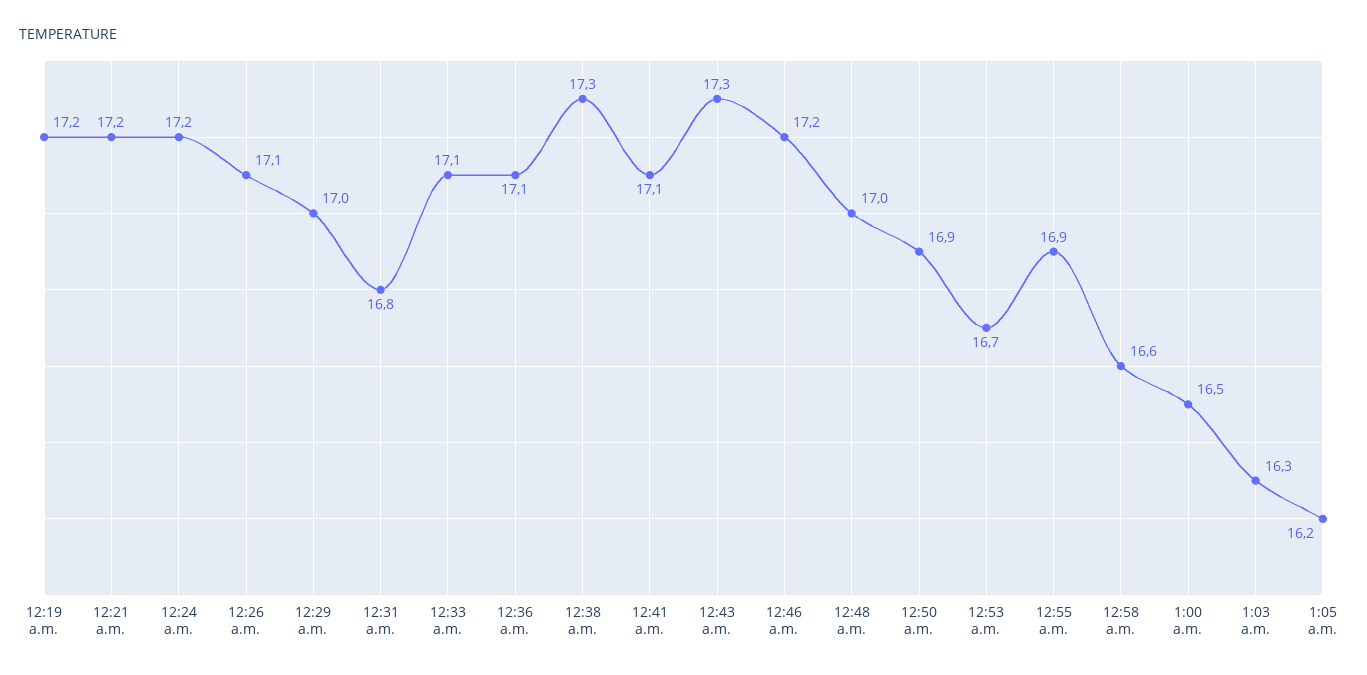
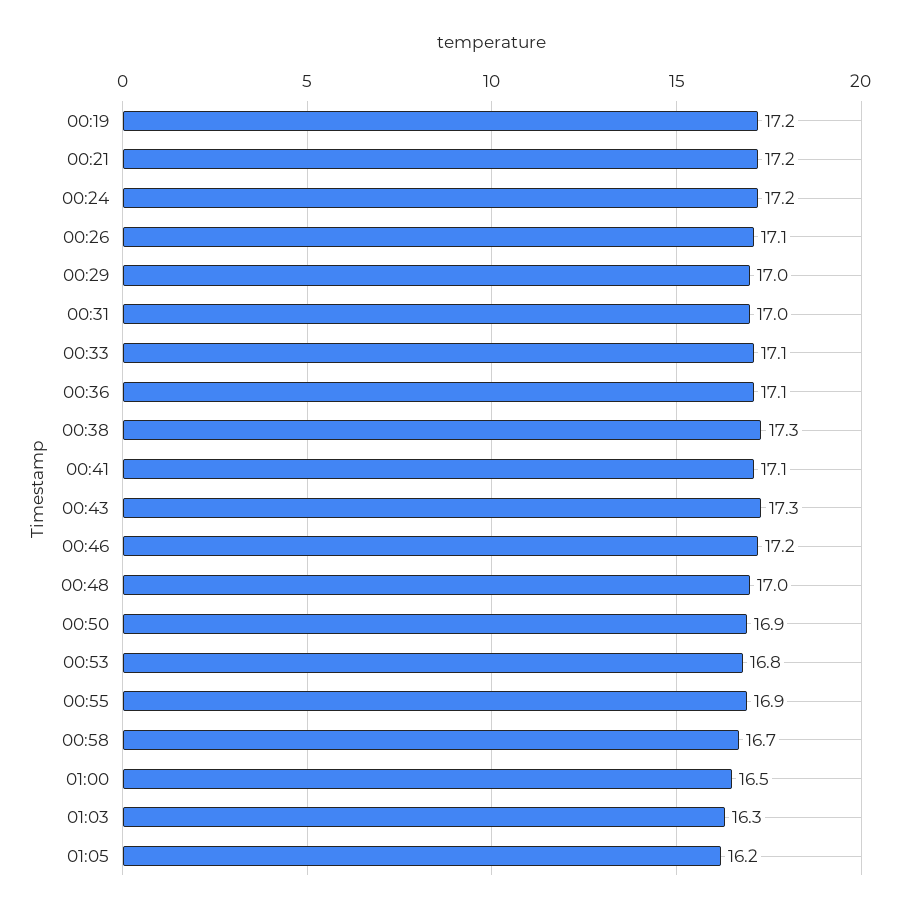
  {
    "12:19 a.m.": 17.2,
    "12:21 a.m.": 17.2,
    "12:24 a.m.": 17.2,
    "12:26 a.m.": 17.1,
    "12:29 a.m.": 17,
-   "12:31 a.m.": 16.8,
+   "12:31 a.m.": 17,
    "12:33 a.m.": 17.1,
    "12:36 a.m.": 17.1,
    "12:38 a.m.": 17.3,
    "12:41 a.m.": 17.1,
    "12:43 a.m.": 17.3,
    "12:46 a.m.": 17.2,
    "12:48 a.m.": 17,
    "12:50 a.m.": 16.9,
-   "12:53 a.m.": 16.7,
+   "12:53 a.m.": 16.8,
    "12:55 a.m.": 16.9,
-   "12:58 a.m.": 16.6,
+   "12:58 a.m.": 16.7,
    "1:00 a.m.": 16.5,
    "1:03 a.m.": 16.3,
    "1:05 a.m.": 16.2
  }

